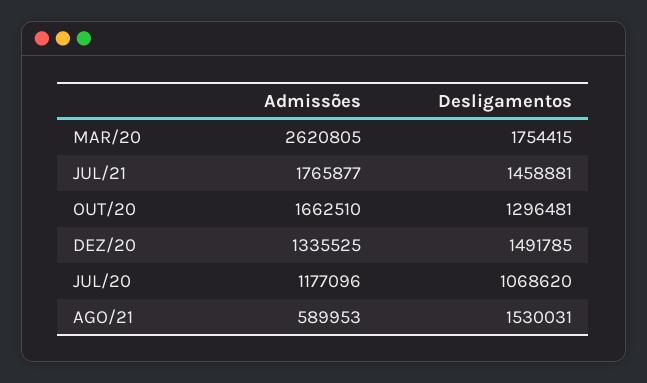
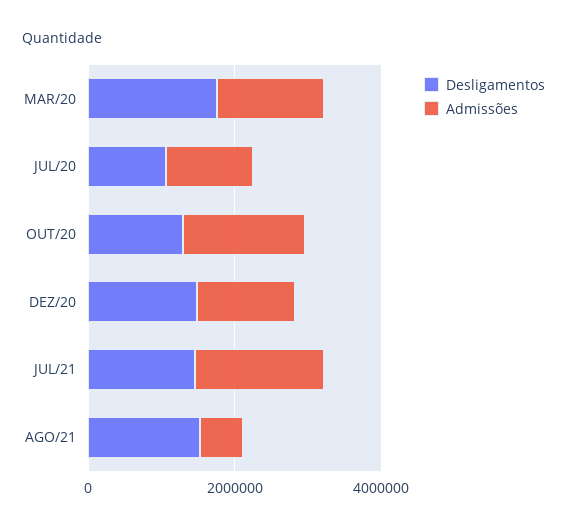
  {
    "Admissões": {
-     "MAR/20": 2620805,
+     "MAR/20": 1500000,
      "JUL/21": 1765877,
      "OUT/20": 1662510,
      "DEZ/20": 1335525,
      "JUL/20": 1177096,
      "AGO/21": 589953
    },
    "Desligamentos": {
      "MAR/20": 1754415,
      "JUL/21": 1458881,
      "OUT/20": 1296481,
      "DEZ/20": 1491785,
      "JUL/20": 1068620,
      "AGO/21": 1530031
    }
  }

